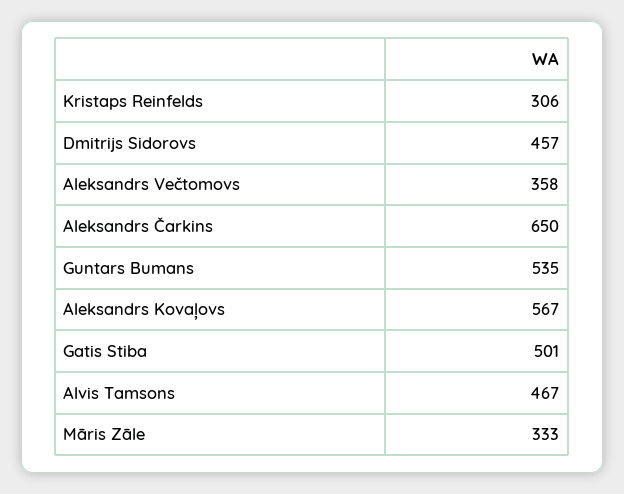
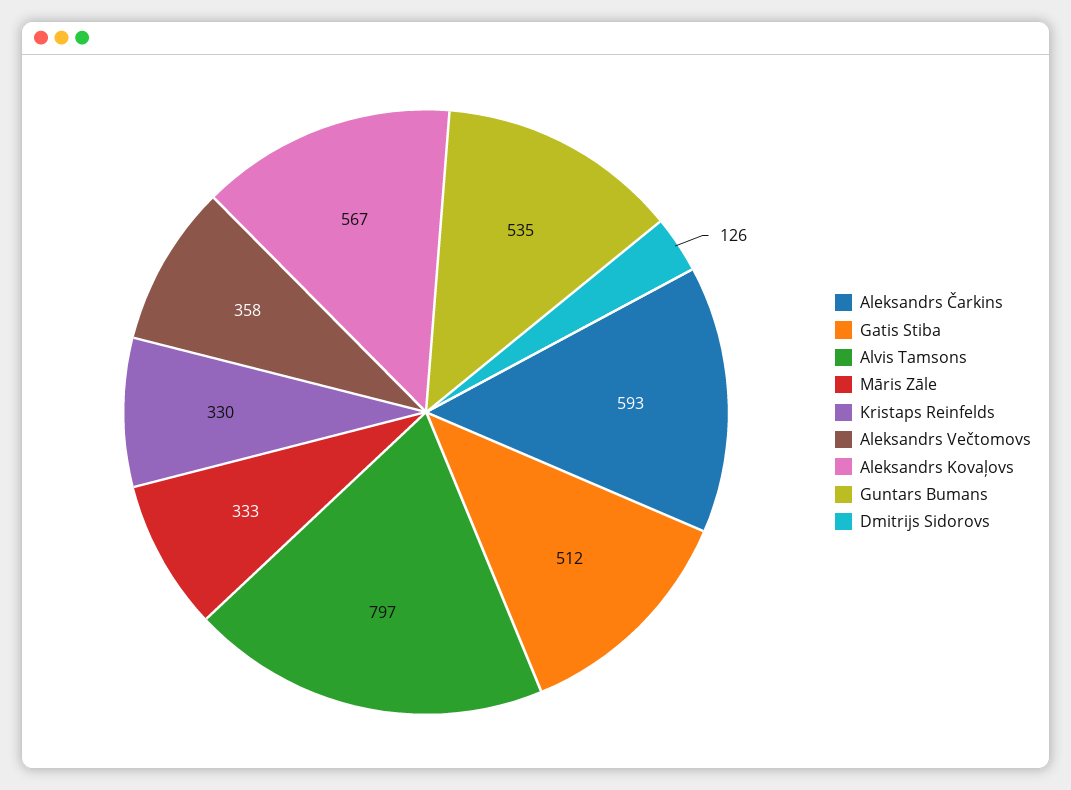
  {
-   "Kristaps Reinfelds": 306,
+   "Kristaps Reinfelds": 330,
-   "Dmitrijs Sidorovs": 457,
+   "Dmitrijs Sidorovs": 126,
    "Aleksandrs Večtomovs": 358,
-   "Aleksandrs Čarkins": 650,
+   "Aleksandrs Čarkins": 593,
    "Guntars Bumans": 535,
    "Aleksandrs Kovaļovs": 567,
-   "Gatis Stiba": 501,
+   "Gatis Stiba": 512,
-   "Alvis Tamsons": 467,
+   "Alvis Tamsons": 797,
    "Māris Zāle": 333
  }

